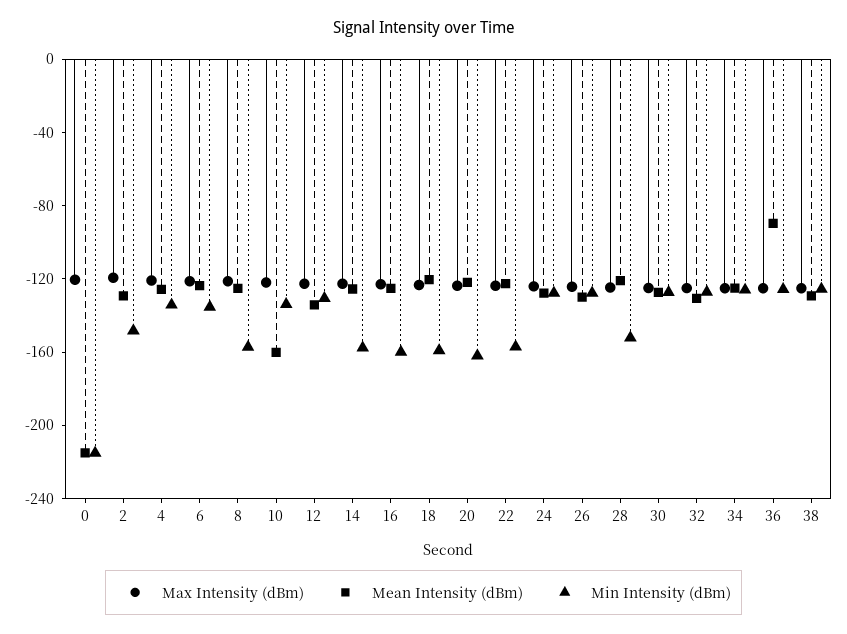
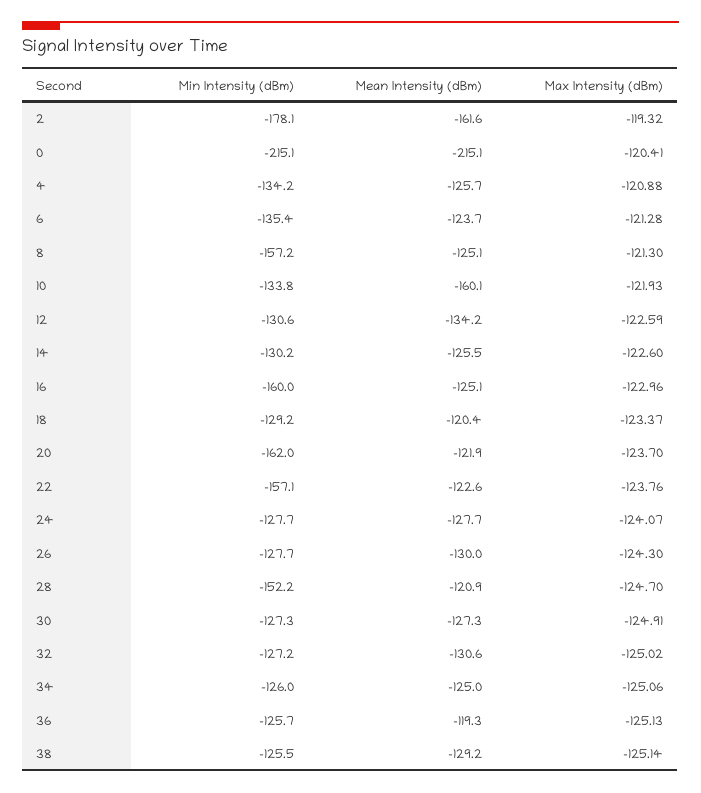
  {
    "Max Intensity (dBm)": {
      "0": -120.41,
      "2": -119.32,
      "4": -120.88,
      "6": -121.28,
      "8": -121.3,
      "10": -121.93,
      "12": -122.59,
      "14": -122.6,
      "16": -122.96,
      "18": -123.37,
      "20": -123.7,
      "22": -123.76,
      "24": -124.07,
      "26": -124.3,
      "28": -124.7,
      "30": -124.91,
      "32": -125.02,
      "34": -125.06,
      "36": -125.13,
      "38": -125.14
    },
    "Mean Intensity (dBm)": {
      "0": -215.1,
-     "2": -130,
+     "2": -161.6,
      "4": -125.7,
      "6": -123.7,
      "8": -125.1,
      "10": -160.1,
      "12": -134.2,
      "14": -125.5,
      "16": -125.1,
      "18": -120.4,
      "20": -121.9,
      "22": -122.6,
      "24": -127.7,
      "26": -130,
      "28": -120.9,
      "30": -127.3,
      "32": -130.6,
      "34": -125,
-     "36": -90,
+     "36": -119.3,
      "38": -129.2
    },
    "Min Intensity (dBm)": {
      "0": -215.1,
-     "2": -150,
+     "2": -178.1,
      "4": -134.2,
      "6": -135.4,
      "8": -157.2,
      "10": -133.8,
      "12": -130.6,
-     "14": -160,
+     "14": -130.2,
      "16": -160,
-     "18": -160,
+     "18": -129.2,
      "20": -162,
      "22": -157.1,
      "24": -127.7,
      "26": -127.7,
      "28": -152.2,
      "30": -127.3,
      "32": -127.2,
      "34": -126,
      "36": -125.7,
      "38": -125.5
    }
  }

